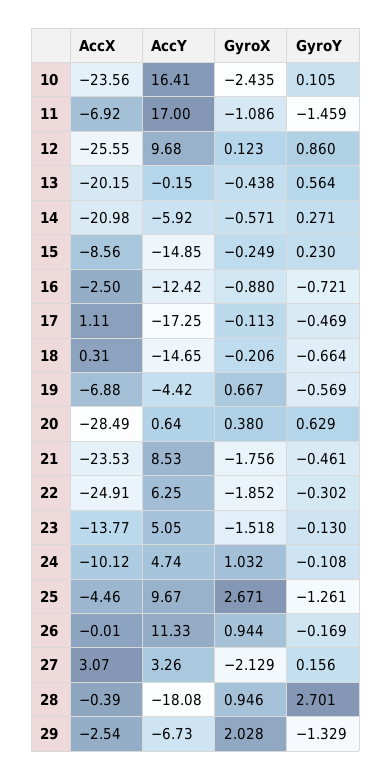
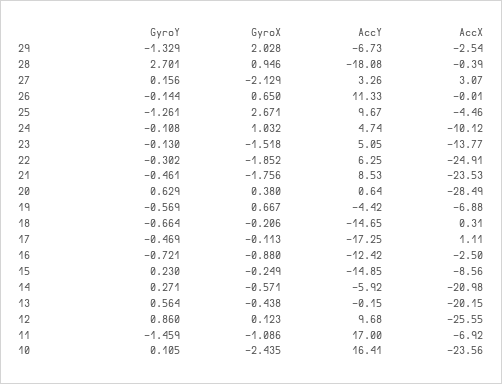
  {
    "AccX": {
      "10": -23.56,
      "11": -6.92,
      "12": -25.55,
      "13": -20.15,
      "14": -20.98,
      "15": -8.56,
      "16": -2.5,
      "17": 1.11,
      "18": 0.31,
      "19": -6.88,
      "20": -28.49,
      "21": -23.53,
      "22": -24.91,
      "23": -13.77,
      "24": -10.12,
      "25": -4.46,
      "26": -0.01,
      "27": 3.07,
      "28": -0.39,
      "29": -2.54
    },
    "AccY": {
      "10": 16.41,
      "11": 17,
      "12": 9.68,
      "13": -0.15,
      "14": -5.92,
      "15": -14.85,
      "16": -12.42,
      "17": -17.25,
      "18": -14.65,
      "19": -4.42,
      "20": 0.64,
      "21": 8.53,
      "22": 6.25,
      "23": 5.05,
      "24": 4.74,
      "25": 9.67,
      "26": 11.33,
      "27": 3.26,
      "28": -18.08,
      "29": -6.73
    },
    "GyroX": {
      "10": -2.435,
      "11": -1.086,
      "12": 0.123,
      "13": -0.438,
      "14": -0.571,
      "15": -0.249,
      "16": -0.88,
      "17": -0.113,
      "18": -0.206,
      "19": 0.667,
      "20": 0.38,
      "21": -1.756,
      "22": -1.852,
      "23": -1.518,
      "24": 1.032,
      "25": 2.671,
-     "26": 0.944,
+     "26": 0.65,
      "27": -2.129,
      "28": 0.946,
      "29": 2.028
    },
    "GyroY": {
      "10": 0.105,
      "11": -1.459,
      "12": 0.86,
      "13": 0.564,
      "14": 0.271,
      "15": 0.23,
      "16": -0.721,
      "17": -0.469,
      "18": -0.664,
      "19": -0.569,
      "20": 0.629,
      "21": -0.461,
      "22": -0.302,
      "23": -0.13,
      "24": -0.108,
      "25": -1.261,
-     "26": -0.169,
+     "26": -0.144,
      "27": 0.156,
      "28": 2.701,
      "29": -1.329
    }
  }

